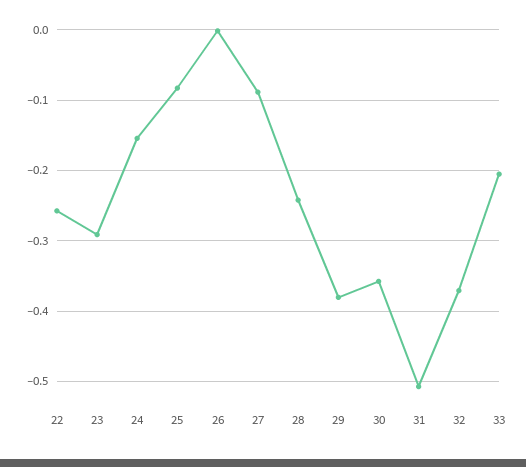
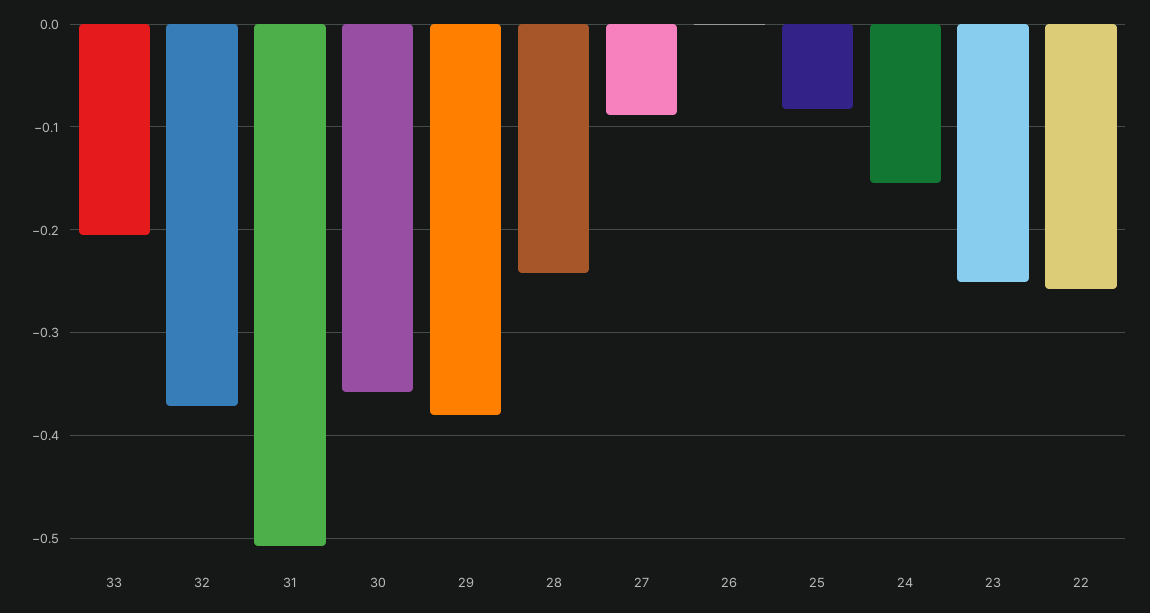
  {
    "22": -0.26,
-   "23": -0.29,
+   "23": -0.25,
    "24": -0.15,
    "25": -0.08,
    "26": 0,
    "27": -0.09,
    "28": -0.24,
    "29": -0.38,
    "30": -0.36,
    "31": -0.51,
    "32": -0.37,
    "33": -0.21
  }

